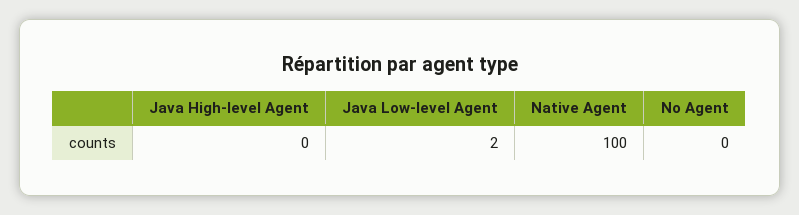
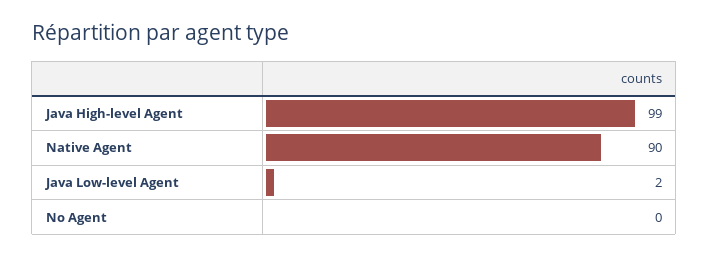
  {
-   "Java High-level Agent": 0,
+   "Java High-level Agent": 99,
    "Java Low-level Agent": 2,
-   "Native Agent": 100,
+   "Native Agent": 90,
    "No Agent": 0
  }

